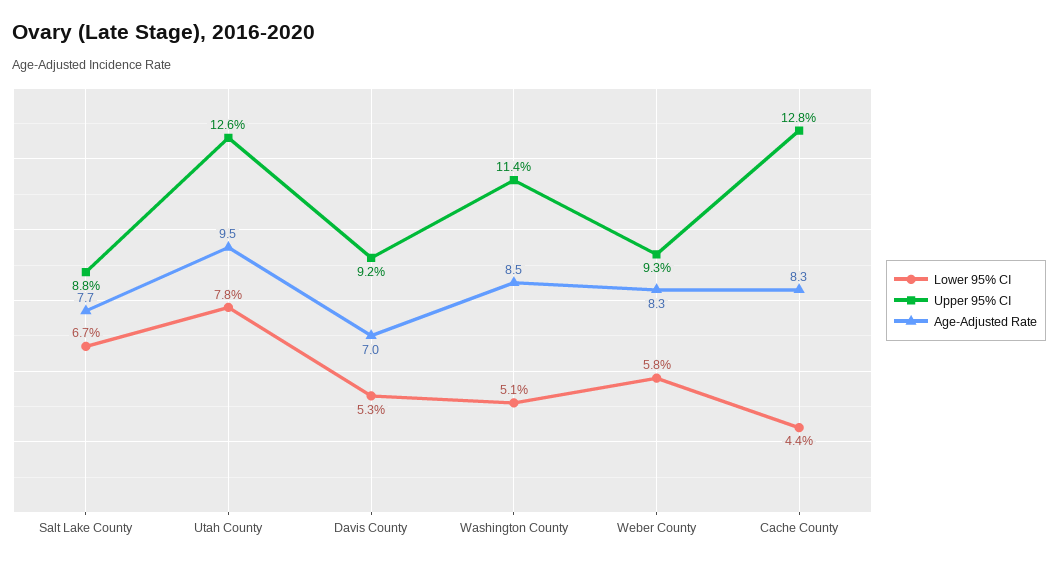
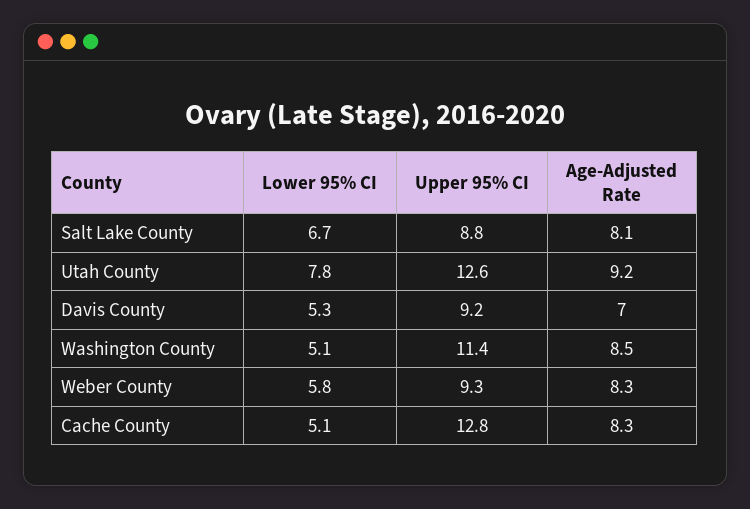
  {
    "Lower 95% CI": {
      "Salt Lake County": 6.7,
      "Utah County": 7.8,
      "Davis County": 5.3,
      "Washington County": 5.1,
      "Weber County": 5.8,
-     "Cache County": 4.4
+     "Cache County": 5.1
    },
    "Upper 95% CI": {
      "Salt Lake County": 8.8,
      "Utah County": 12.6,
      "Davis County": 9.2,
      "Washington County": 11.4,
      "Weber County": 9.3,
      "Cache County": 12.8
    },
    "Age-Adjusted Rate": {
-     "Salt Lake County": 7.7,
+     "Salt Lake County": 8.1,
-     "Utah County": 9.5,
+     "Utah County": 9.2,
      "Davis County": 7,
      "Washington County": 8.5,
      "Weber County": 8.3,
      "Cache County": 8.3
    }
  }

